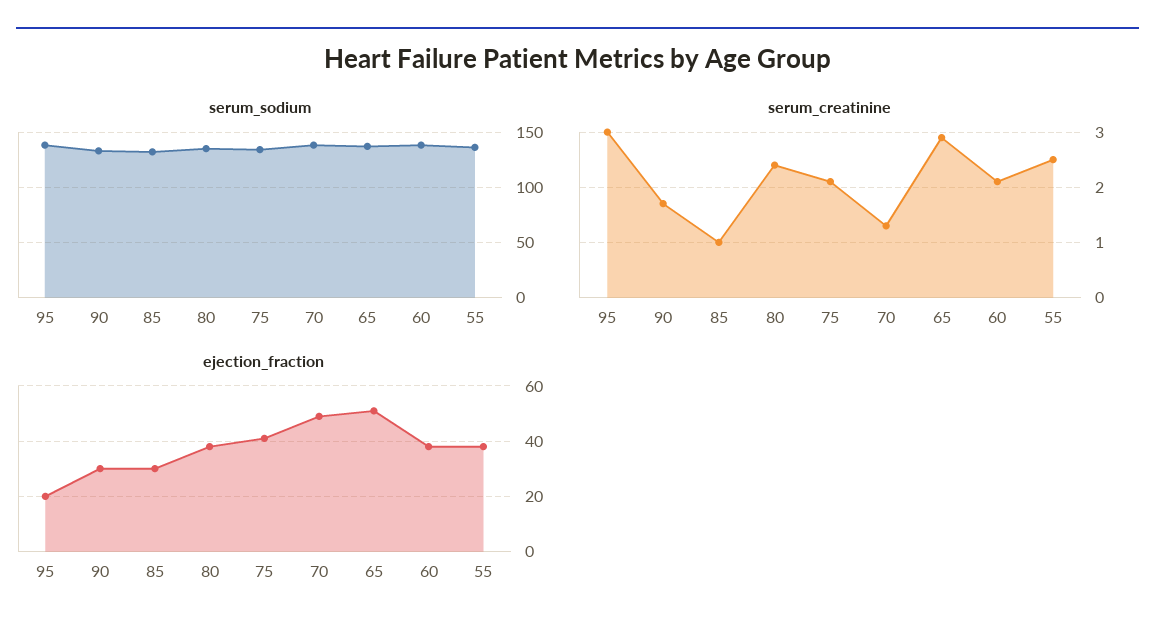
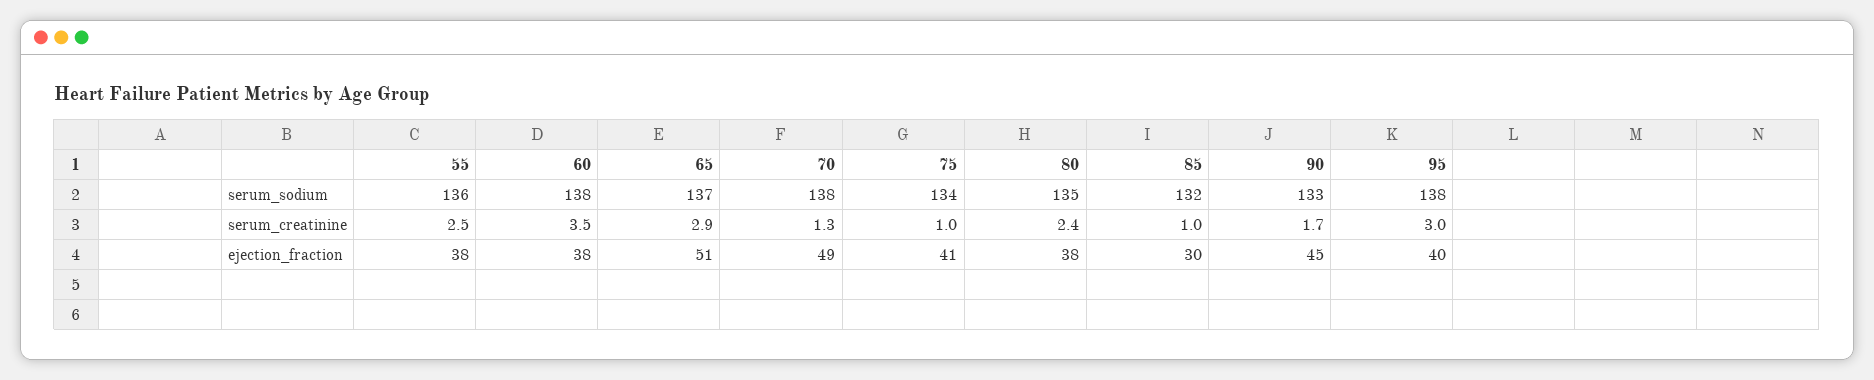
  {
    "serum_sodium": {
      "95": 138,
      "90": 133,
      "85": 132,
      "80": 135,
      "75": 134,
      "70": 138,
      "65": 137,
      "60": 138,
      "55": 136
    },
    "serum_creatinine": {
      "95": 3,
      "90": 1.7,
      "85": 1,
      "80": 2.4,
-     "75": 2,
+     "75": 1,
      "70": 1.3,
      "65": 2.9,
-     "60": 2,
+     "60": 3.5,
      "55": 2.5
    },
    "ejection_fraction": {
-     "95": 20,
+     "95": 40,
-     "90": 30,
+     "90": 45,
      "85": 30,
      "80": 38,
      "75": 41,
      "70": 49,
      "65": 51,
      "60": 38,
      "55": 38
    }
  }

